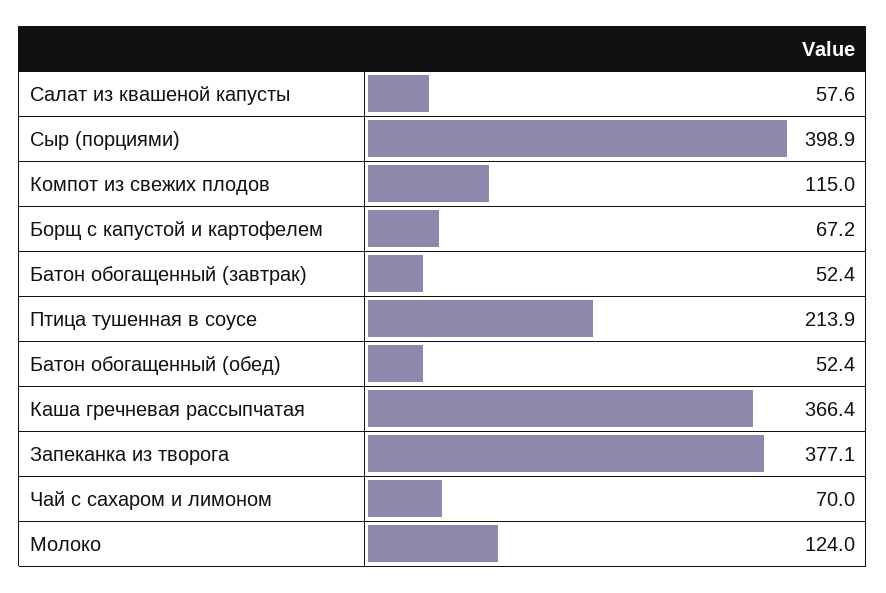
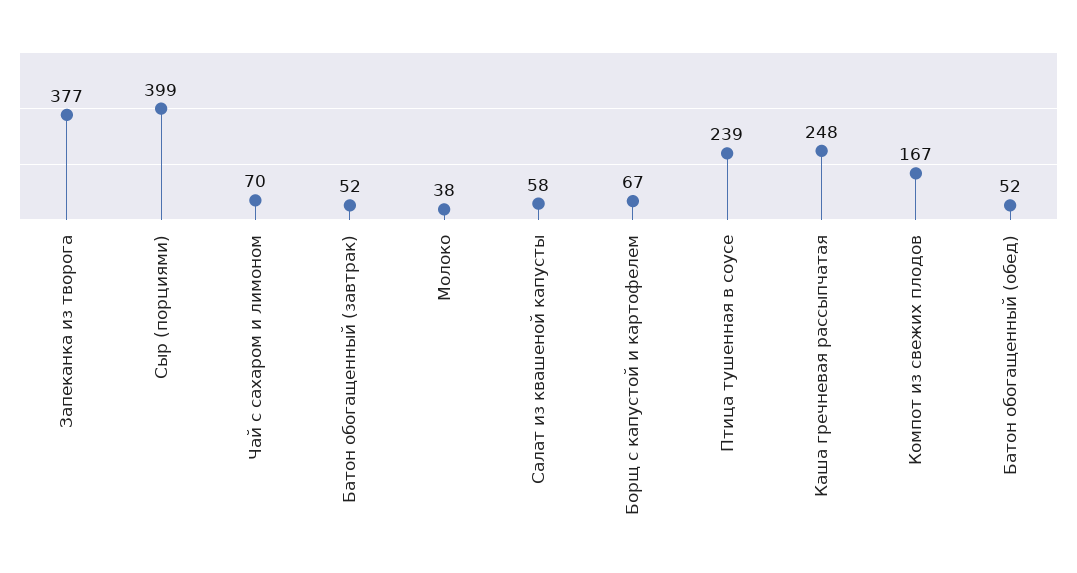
  {
    "Салат из квашеной капусты": 57.6,
    "Сыр (порциями)": 398.9,
-   "Компот из свежих плодов": 115,
+   "Компот из свежих плодов": 167,
    "Борщ с капустой и картофелем": 67.2,
    "Батон обогащенный (завтрак)": 52.4,
-   "Птица тушенная в соусе": 213.9,
+   "Птица тушенная в соусе": 239,
    "Батон обогащенный (обед)": 52.4,
-   "Каша гречневая рассыпчатая": 366.4,
+   "Каша гречневая рассыпчатая": 248,
    "Запеканка из творога": 377.1,
    "Чай с сахаром и лимоном": 70,
-   "Молоко": 124
+   "Молоко": 38
  }

